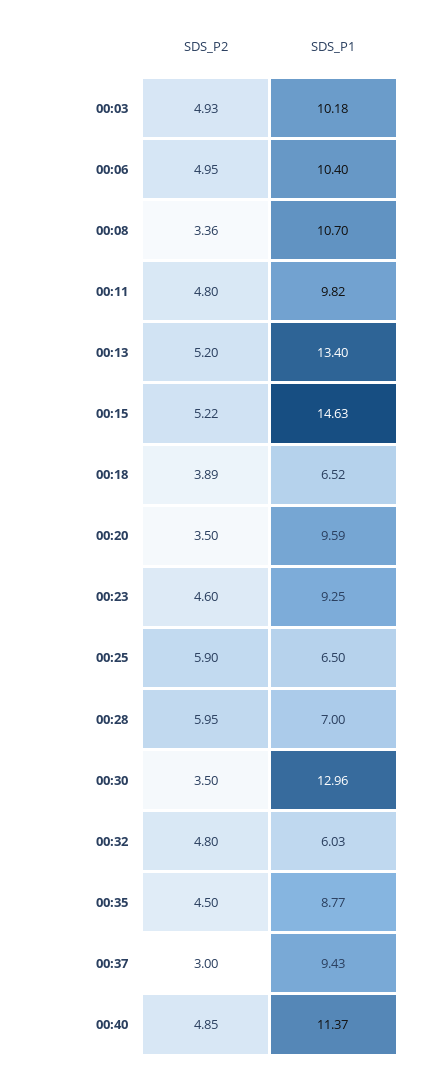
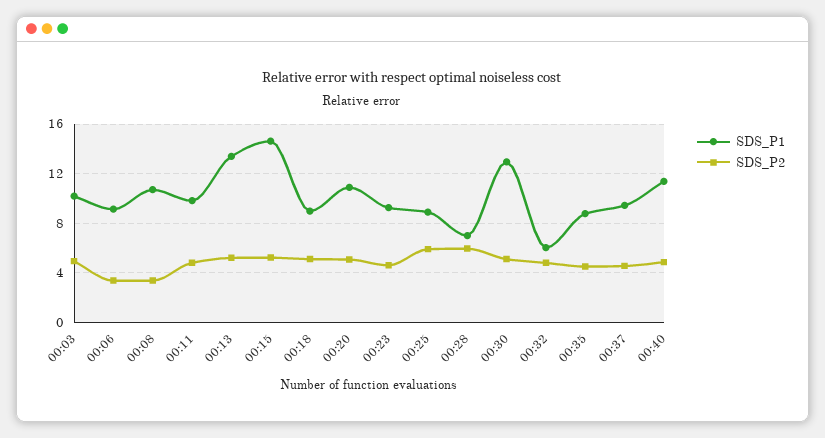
  {
    "SDS_P2": {
      "00:03": 4.93,
-     "00:06": 4.95,
+     "00:06": 3.5,
      "00:08": 3.36,
      "00:11": 4.8,
      "00:13": 5.2,
      "00:15": 5.22,
-     "00:18": 3.89,
+     "00:18": 5,
-     "00:20": 3.5,
+     "00:20": 5,
      "00:23": 4.6,
      "00:25": 5.9,
      "00:28": 5.95,
-     "00:30": 3.5,
+     "00:30": 5,
      "00:32": 4.8,
      "00:35": 4.5,
-     "00:37": 3,
+     "00:37": 4.5,
      "00:40": 4.85
    },
    "SDS_P1": {
      "00:03": 10.18,
-     "00:06": 10.4,
+     "00:06": 9,
      "00:08": 10.7,
      "00:11": 9.82,
      "00:13": 13.4,
      "00:15": 14.63,
-     "00:18": 6.52,
+     "00:18": 9,
-     "00:20": 9.59,
+     "00:20": 11,
      "00:23": 9.25,
-     "00:25": 6.5,
+     "00:25": 9,
      "00:28": 7,
      "00:30": 12.96,
      "00:32": 6.03,
      "00:35": 8.77,
      "00:37": 9.43,
      "00:40": 11.37
    }
  }

